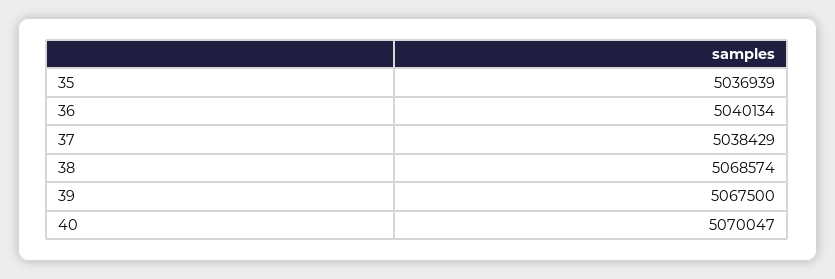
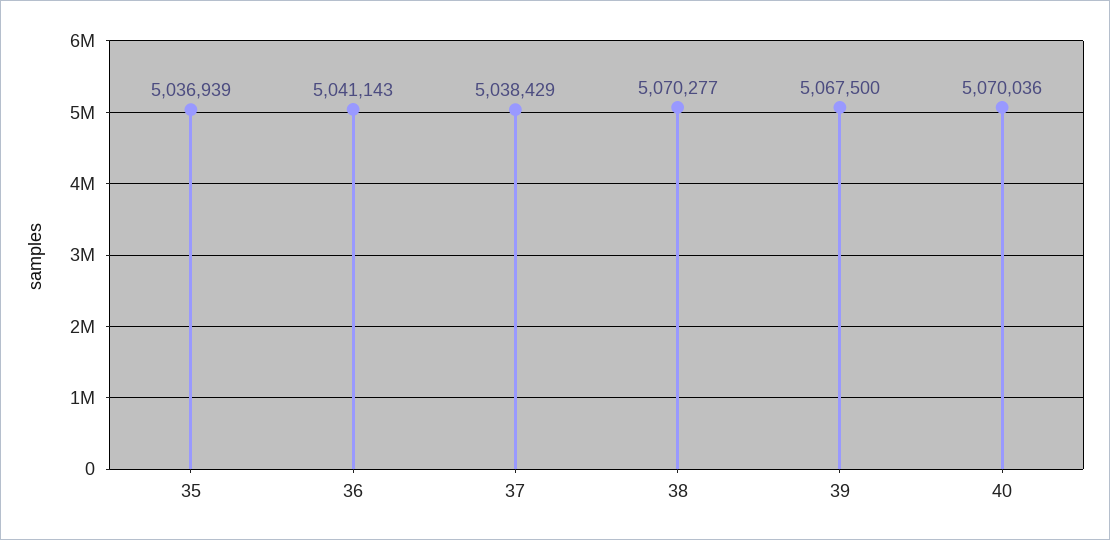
  {
    "35": 5036939,
-   "36": 5040134,
+   "36": 5041143,
    "37": 5038429,
-   "38": 5068574,
+   "38": 5070277,
    "39": 5067500,
-   "40": 5070047
+   "40": 5070036
  }

